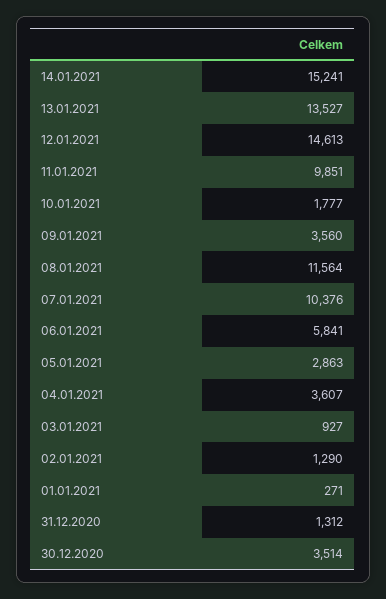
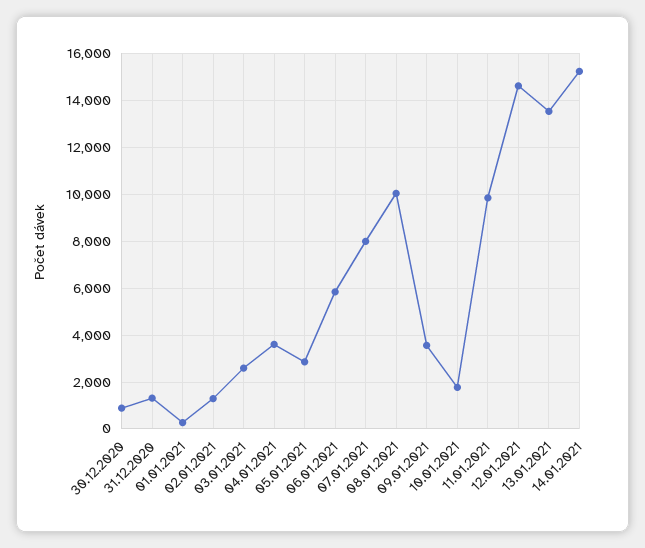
  {
    "14.01.2021": 15241,
    "13.01.2021": 13527,
    "12.01.2021": 14613,
    "11.01.2021": 9851,
    "10.01.2021": 1777,
    "09.01.2021": 3560,
-   "08.01.2021": 11564,
+   "08.01.2021": 10000,
-   "07.01.2021": 10376,
+   "07.01.2021": 8000,
    "06.01.2021": 5841,
    "05.01.2021": 2863,
    "04.01.2021": 3607,
-   "03.01.2021": 927,
+   "03.01.2021": 2500,
    "02.01.2021": 1290,
    "01.01.2021": 271,
    "31.12.2020": 1312,
-   "30.12.2020": 3514
+   "30.12.2020": 1000
  }

